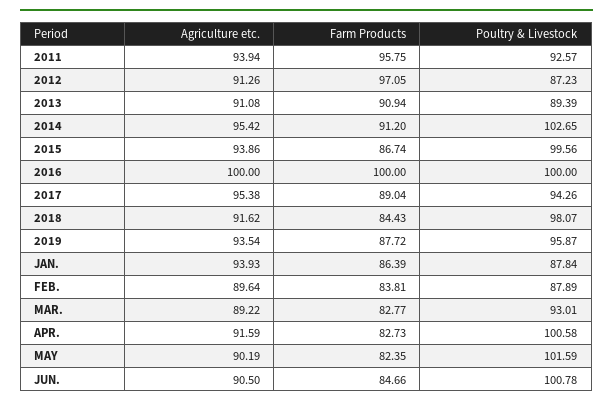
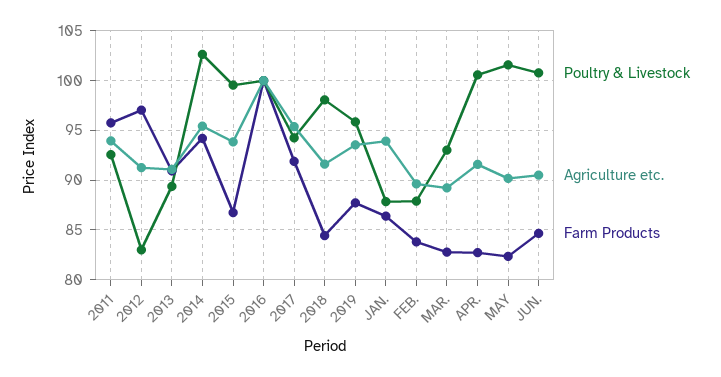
  {
    "Agriculture etc.": {
      "2011": 93.94,
      "2012": 91.26,
      "2013": 91.08,
      "2014": 95.42,
      "2015": 93.86,
      "2016": 100,
      "2017": 95.38,
      "2018": 91.62,
      "2019": 93.54,
      "JAN.": 93.93,
      "FEB.": 89.64,
      "MAR.": 89.22,
      "APR.": 91.59,
      "MAY": 90.19,
      "JUN.": 90.5
    },
    "Farm Products": {
      "2011": 95.75,
      "2012": 97.05,
      "2013": 90.94,
-     "2014": 91.2,
+     "2014": 94,
      "2015": 86.74,
      "2016": 100,
-     "2017": 89.04,
+     "2017": 92,
      "2018": 84.43,
      "2019": 87.72,
      "JAN.": 86.39,
      "FEB.": 83.81,
      "MAR.": 82.77,
      "APR.": 82.73,
      "MAY": 82.35,
      "JUN.": 84.66
    },
    "Poultry & Livestock": {
      "2011": 92.57,
-     "2012": 87.23,
+     "2012": 83,
      "2013": 89.39,
      "2014": 102.65,
      "2015": 99.56,
      "2016": 100,
      "2017": 94.26,
      "2018": 98.07,
      "2019": 95.87,
      "JAN.": 87.84,
      "FEB.": 87.89,
      "MAR.": 93.01,
      "APR.": 100.58,
      "MAY": 101.59,
      "JUN.": 100.78
    }
  }

